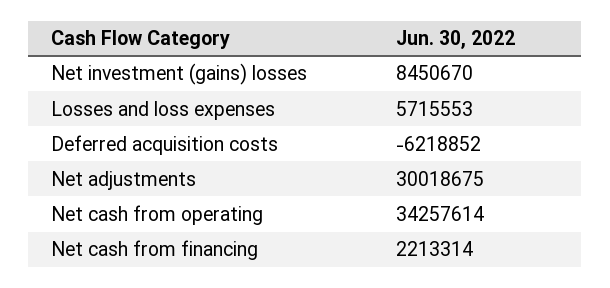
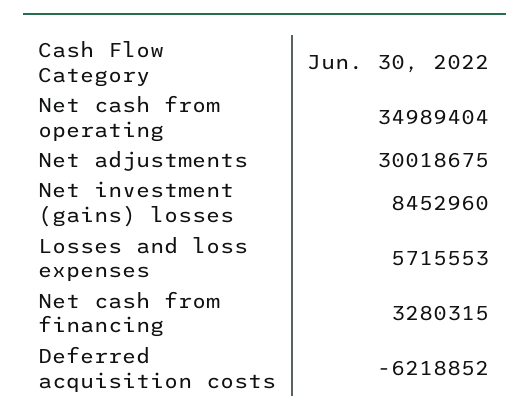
  {
-   "Net investment (gains) losses": 8450670,
+   "Net investment (gains) losses": 8452960,
    "Losses and loss expenses": 5715553,
    "Deferred acquisition costs": -6218852,
    "Net adjustments": 30018675,
-   "Net cash from operating": 34257614,
+   "Net cash from operating": 34989404,
-   "Net cash from financing": 2213314
+   "Net cash from financing": 3280315
  }

